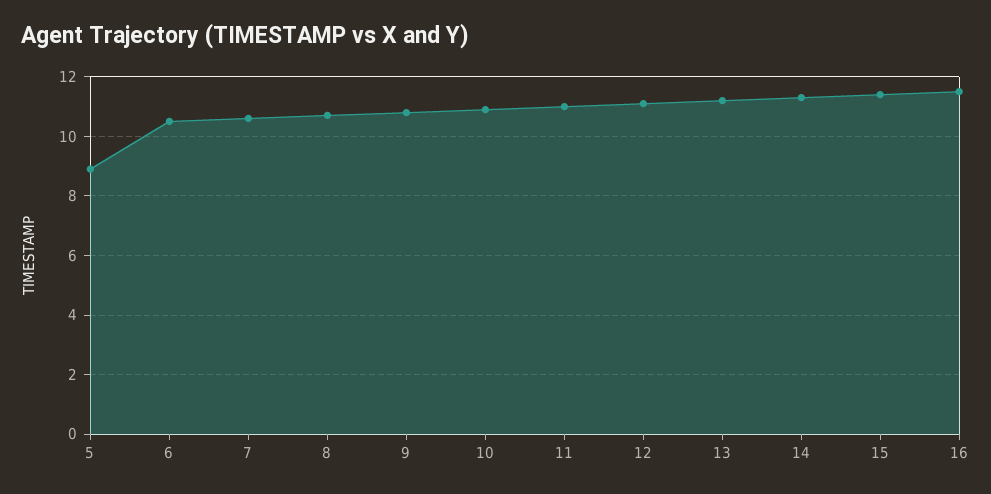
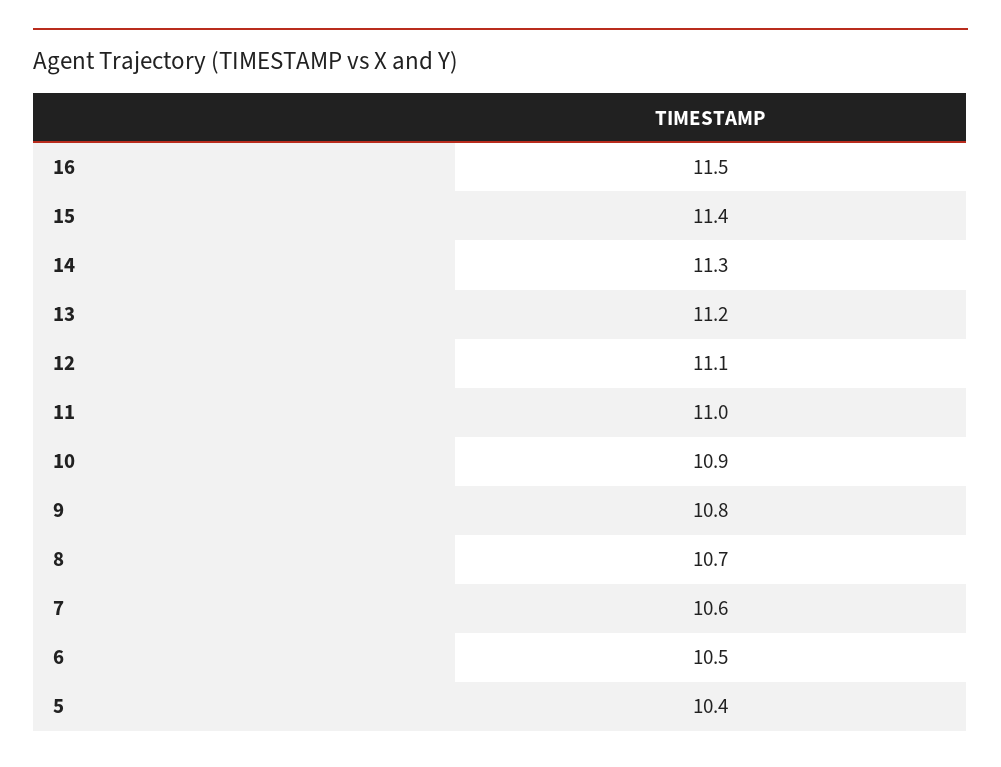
  {
-   "5": 9,
+   "5": 10.4,
    "6": 10.5,
    "7": 10.6,
    "8": 10.7,
    "9": 10.8,
    "10": 10.9,
    "11": 11,
    "12": 11.1,
    "13": 11.2,
    "14": 11.3,
    "15": 11.4,
    "16": 11.5
  }

